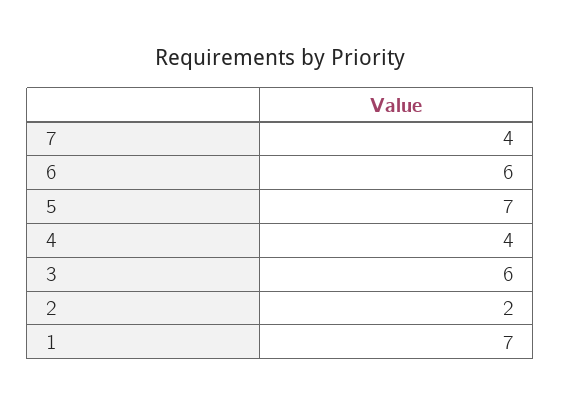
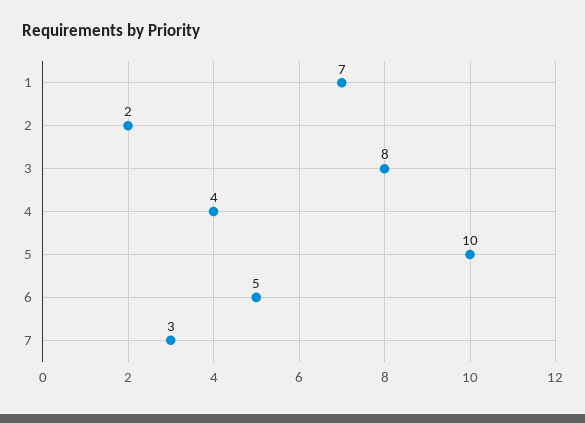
  {
-   "7": 4,
+   "7": 3,
-   "6": 6,
+   "6": 5,
-   "5": 7,
+   "5": 10,
    "4": 4,
-   "3": 6,
+   "3": 8,
    "2": 2,
    "1": 7
  }

